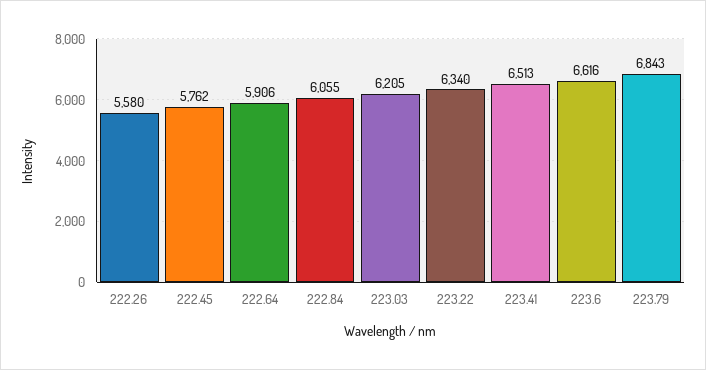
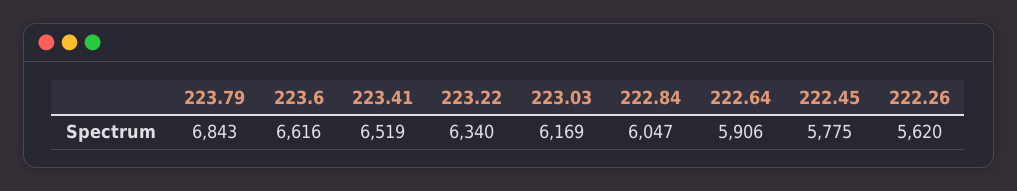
  {
-   "222.26": 5580,
+   "222.26": 5620,
-   "222.45": 5762,
+   "222.45": 5775,
    "222.64": 5906,
-   "222.84": 6055,
+   "222.84": 6047,
-   "223.03": 6205,
+   "223.03": 6169,
    "223.22": 6340,
-   "223.41": 6513,
+   "223.41": 6519,
    "223.6": 6616,
    "223.79": 6843
  }

